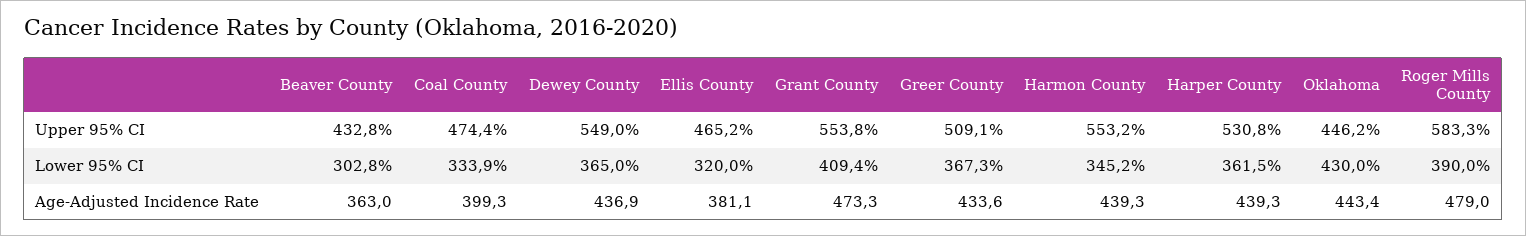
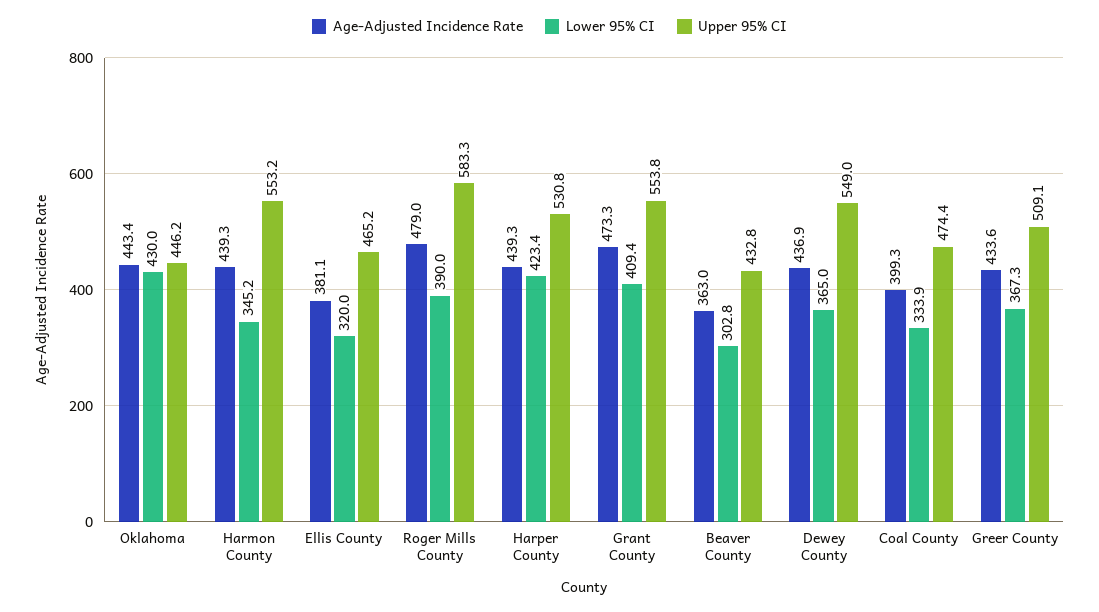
  {
    "Upper 95% CI": {
      "Beaver County": 432.8,
      "Coal County": 474.4,
      "Dewey County": 549,
      "Ellis County": 465.2,
      "Grant County": 553.8,
      "Greer County": 509.1,
      "Harmon County": 553.2,
      "Harper County": 530.8,
      "Oklahoma": 446.2,
      "Roger Mills County": 583.3
    },
    "Lower 95% CI": {
      "Beaver County": 302.8,
      "Coal County": 333.9,
      "Dewey County": 365,
      "Ellis County": 320,
      "Grant County": 409.4,
      "Greer County": 367.3,
      "Harmon County": 345.2,
-     "Harper County": 361.5,
+     "Harper County": 423.4,
      "Oklahoma": 430,
      "Roger Mills County": 390
    },
    "Age-Adjusted Incidence Rate": {
      "Beaver County": 363,
      "Coal County": 399.3,
      "Dewey County": 436.9,
      "Ellis County": 381.1,
      "Grant County": 473.3,
      "Greer County": 433.6,
      "Harmon County": 439.3,
      "Harper County": 439.3,
      "Oklahoma": 443.4,
      "Roger Mills County": 479
    }
  }

